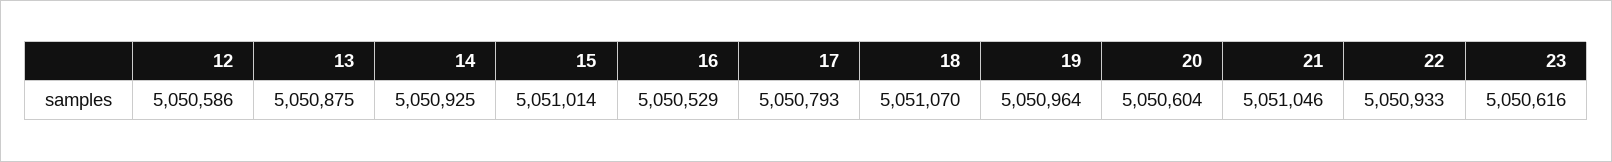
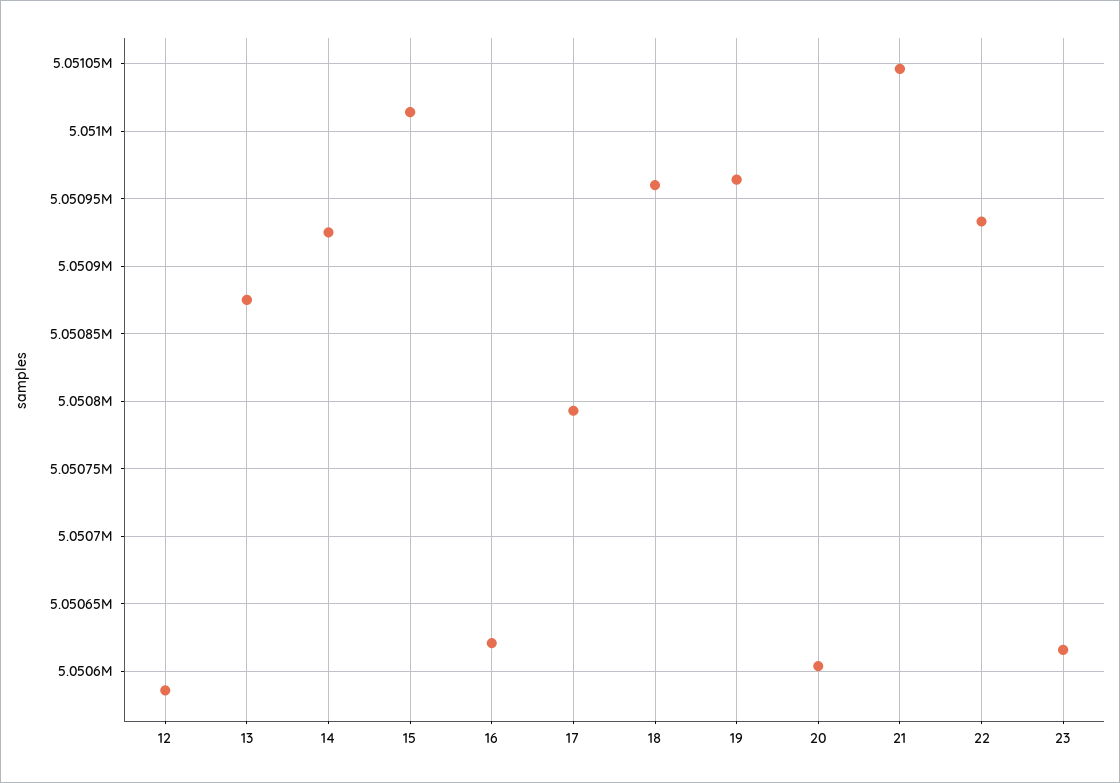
  {
    "12": 5050586,
    "13": 5050875,
    "14": 5050925,
    "15": 5051014,
-   "16": 5050529,
+   "16": 5050620,
    "17": 5050793,
-   "18": 5051070,
+   "18": 5050960,
    "19": 5050964,
    "20": 5050604,
    "21": 5051046,
    "22": 5050933,
    "23": 5050616
  }

